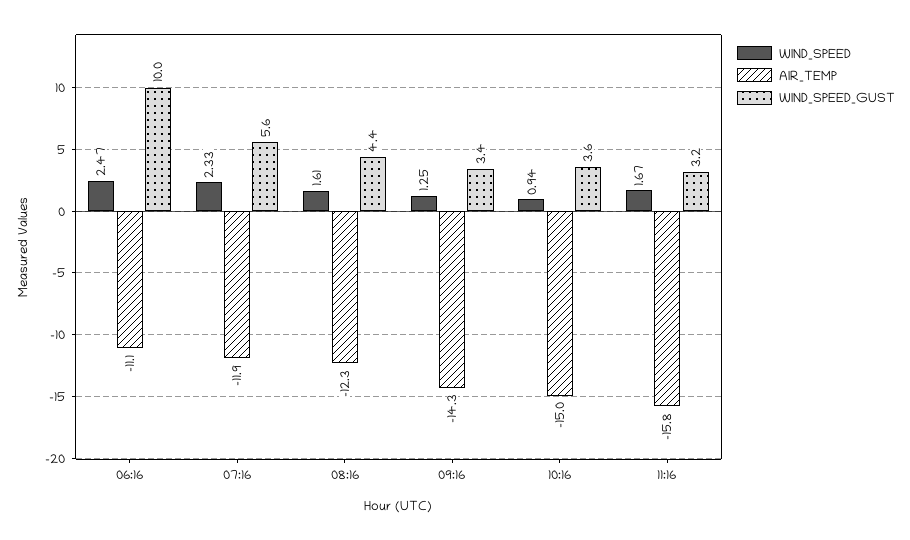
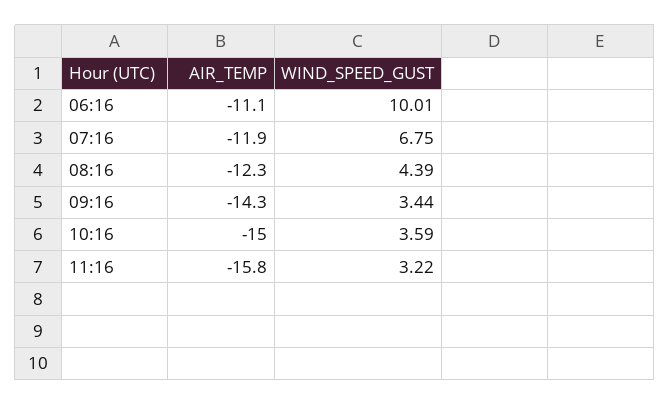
  {
-   "WIND_SPEED": {
-     "06:16": 2.47,
-     "07:16": 2.33,
-     "08:16": 1.61,
-     "09:16": 1.25,
-     "10:16": 0.94,
-     "11:16": 1.67
-   },
    "AIR_TEMP": {
      "06:16": -11.1,
      "07:16": -11.9,
      "08:16": -12.3,
      "09:16": -14.3,
      "10:16": -15,
      "11:16": -15.8
    },
    "WIND_SPEED_GUST": {
      "06:16": 10.01,
-     "07:16": 5.6,
+     "07:16": 6.75,
      "08:16": 4.39,
      "09:16": 3.44,
      "10:16": 3.59,
      "11:16": 3.22
    }
  }

